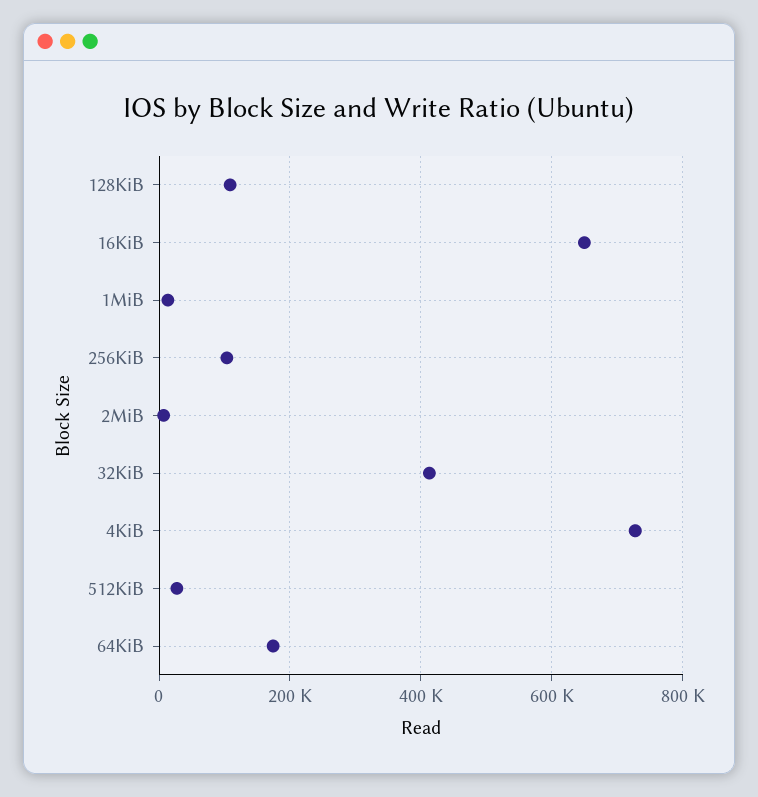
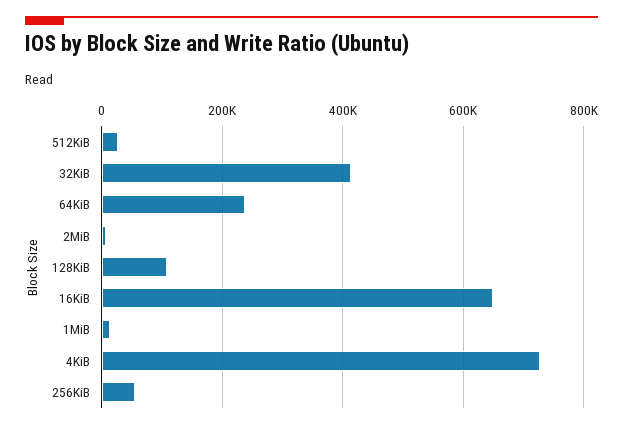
  {
    "128KiB": 100000,
    "16KiB": 660000,
    "1MiB": 20000,
-   "256KiB": 100000,
+   "256KiB": 60000,
    "2MiB": 0,
    "32KiB": 420000,
    "4KiB": 720000,
    "512KiB": 20000,
-   "64KiB": 180000
+   "64KiB": 240000
  }

